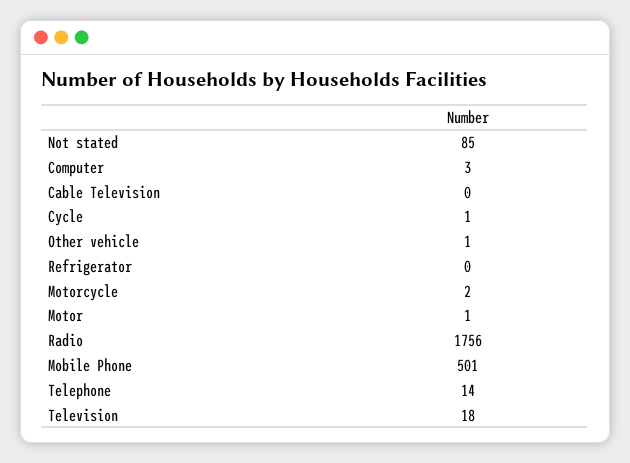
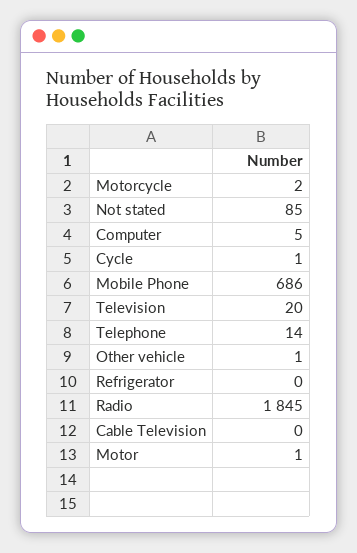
  {
    "Not stated": 85,
-   "Computer": 3,
+   "Computer": 5,
    "Cable Television": 0,
    "Cycle": 1,
    "Other vehicle": 1,
    "Refrigerator": 0,
    "Motorcycle": 2,
    "Motor": 1,
-   "Radio": 1756,
+   "Radio": 1845,
-   "Mobile Phone": 501,
+   "Mobile Phone": 686,
    "Telephone": 14,
-   "Television": 18
+   "Television": 20
  }

